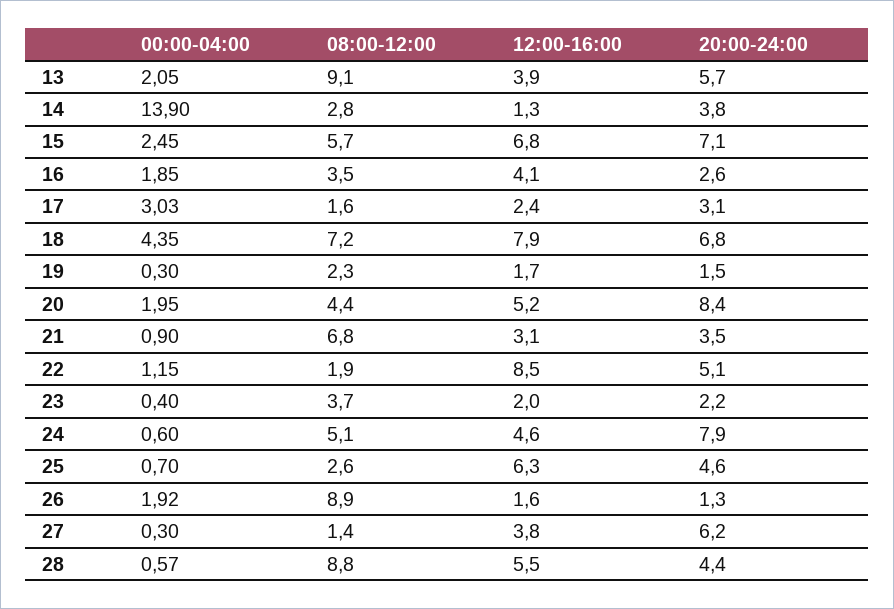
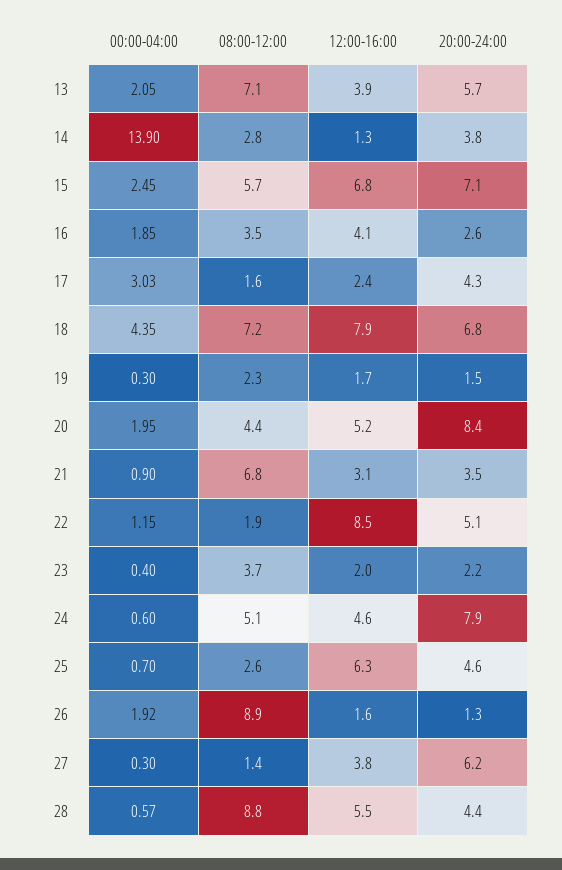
  {
    "00:00-04:00": {
      "13": 2.05,
      "14": 13.9,
      "15": 2.45,
      "16": 1.85,
      "17": 3.03,
      "18": 4.35,
      "19": 0.3,
      "20": 1.95,
      "21": 0.9,
      "22": 1.15,
      "23": 0.4,
      "24": 0.6,
      "25": 0.7,
      "26": 1.92,
      "27": 0.3,
      "28": 0.57
    },
    "08:00-12:00": {
-     "13": 9.1,
+     "13": 7.1,
      "14": 2.8,
      "15": 5.7,
      "16": 3.5,
      "17": 1.6,
      "18": 7.2,
      "19": 2.3,
      "20": 4.4,
      "21": 6.8,
      "22": 1.9,
      "23": 3.7,
      "24": 5.1,
      "25": 2.6,
      "26": 8.9,
      "27": 1.4,
      "28": 8.8
    },
    "12:00-16:00": {
      "13": 3.9,
      "14": 1.3,
      "15": 6.8,
      "16": 4.1,
      "17": 2.4,
      "18": 7.9,
      "19": 1.7,
      "20": 5.2,
      "21": 3.1,
      "22": 8.5,
      "23": 2,
      "24": 4.6,
      "25": 6.3,
      "26": 1.6,
      "27": 3.8,
      "28": 5.5
    },
    "20:00-24:00": {
      "13": 5.7,
      "14": 3.8,
      "15": 7.1,
      "16": 2.6,
-     "17": 3.1,
+     "17": 4.3,
      "18": 6.8,
      "19": 1.5,
      "20": 8.4,
      "21": 3.5,
      "22": 5.1,
      "23": 2.2,
      "24": 7.9,
      "25": 4.6,
      "26": 1.3,
      "27": 6.2,
      "28": 4.4
    }
  }

